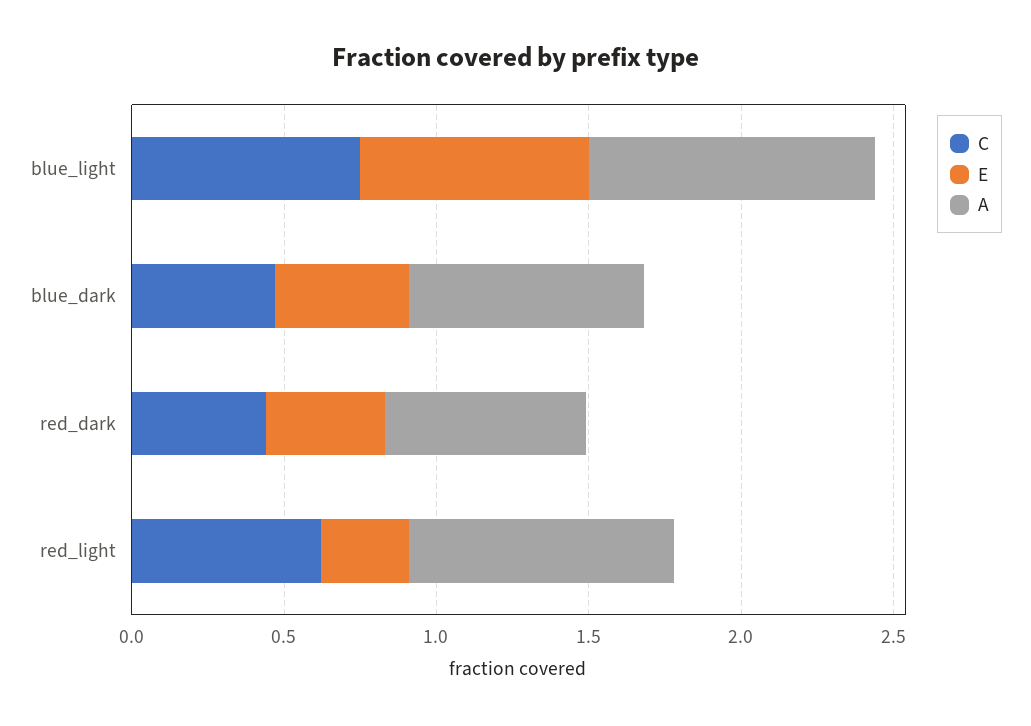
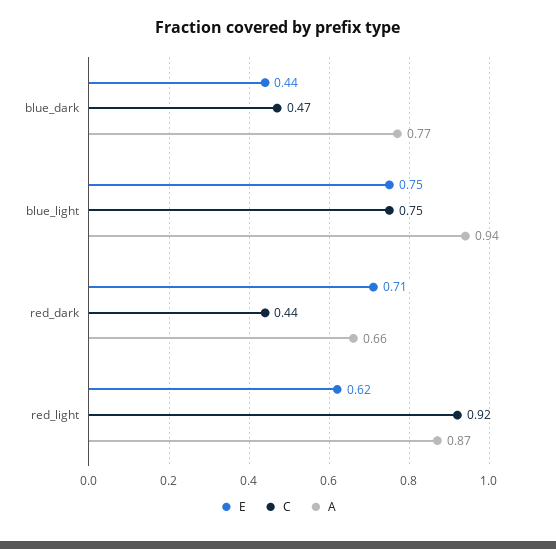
  {
    "C": {
      "blue_light": 0.75,
      "blue_dark": 0.47,
      "red_dark": 0.44,
-     "red_light": 0.6
+     "red_light": 0.92
    },
    "E": {
      "blue_light": 0.75,
      "blue_dark": 0.44,
-     "red_dark": 0.4,
+     "red_dark": 0.71,
-     "red_light": 0.3
+     "red_light": 0.62
    },
    "A": {
      "blue_light": 0.94,
      "blue_dark": 0.77,
      "red_dark": 0.66,
      "red_light": 0.87
    }
  }

